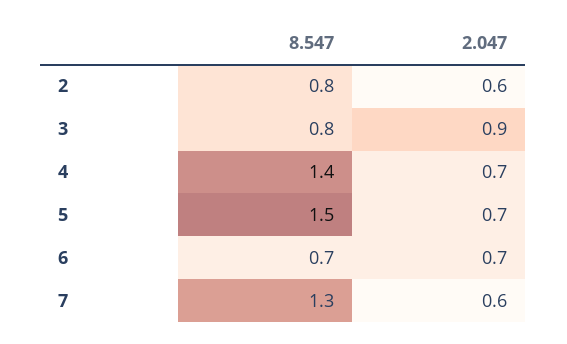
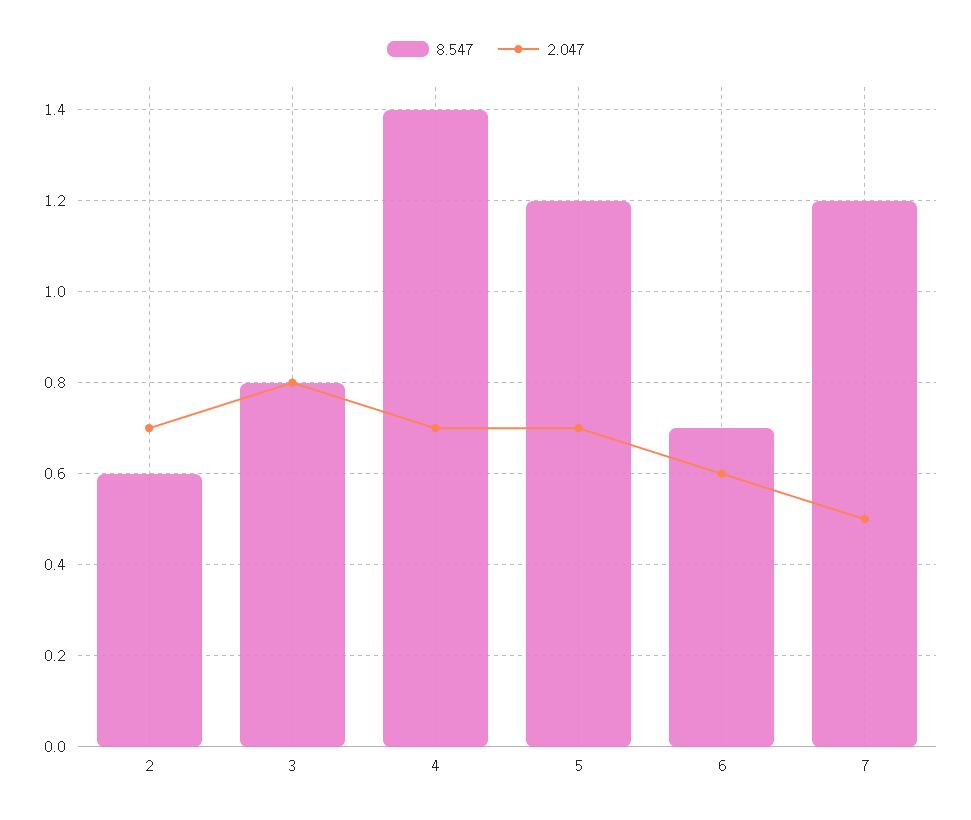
  {
    "8.547": {
-     "2": 0.8,
+     "2": 0.6,
      "3": 0.8,
      "4": 1.4,
-     "5": 1.5,
+     "5": 1.2,
      "6": 0.7,
-     "7": 1.3
+     "7": 1.2
    },
    "2.047": {
-     "2": 0.6,
+     "2": 0.7,
-     "3": 0.9,
+     "3": 0.8,
      "4": 0.7,
      "5": 0.7,
-     "6": 0.7,
+     "6": 0.6,
-     "7": 0.6
+     "7": 0.5
    }
  }

